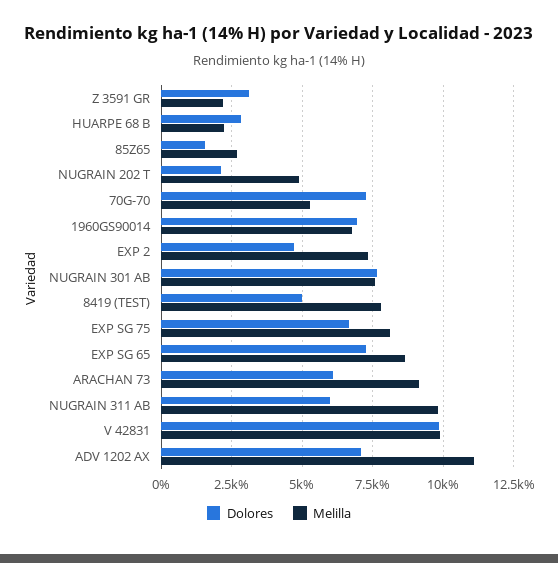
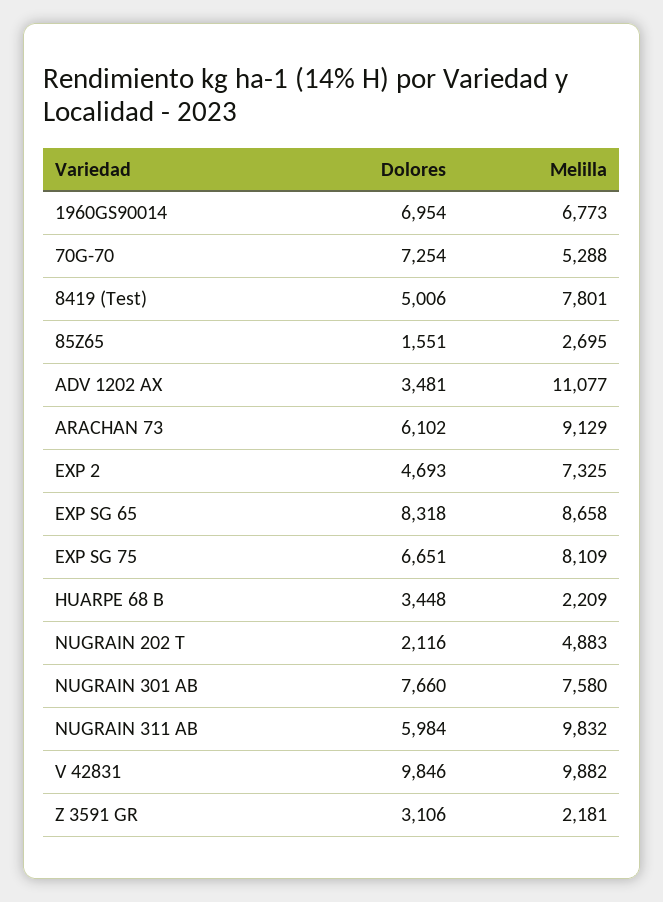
  {
    "Dolores": {
      "Z 3591 GR": 3106,
-     "HUARPE 68 B": 2750,
+     "HUARPE 68 B": 3448,
      "85Z65": 1551,
      "NUGRAIN 202 T": 2116,
      "70G-70": 7254,
      "1960GS90014": 6954,
      "EXP 2": 4693,
      "NUGRAIN 301 AB": 7660,
      "8419 (TEST)": 5006,
      "EXP SG 75": 6651,
-     "EXP SG 65": 7250,
+     "EXP SG 65": 8318,
      "ARACHAN 73": 6102,
      "NUGRAIN 311 AB": 5984,
      "V 42831": 9846,
-     "ADV 1202 AX": 7000
+     "ADV 1202 AX": 3481
    },
    "Melilla": {
      "Z 3591 GR": 2181,
      "HUARPE 68 B": 2209,
      "85Z65": 2695,
      "NUGRAIN 202 T": 4883,
      "70G-70": 5288,
      "1960GS90014": 6773,
      "EXP 2": 7325,
      "NUGRAIN 301 AB": 7580,
      "8419 (TEST)": 7801,
      "EXP SG 75": 8109,
      "EXP SG 65": 8658,
      "ARACHAN 73": 9129,
      "NUGRAIN 311 AB": 9832,
      "V 42831": 9882,
      "ADV 1202 AX": 11077
    }
  }

